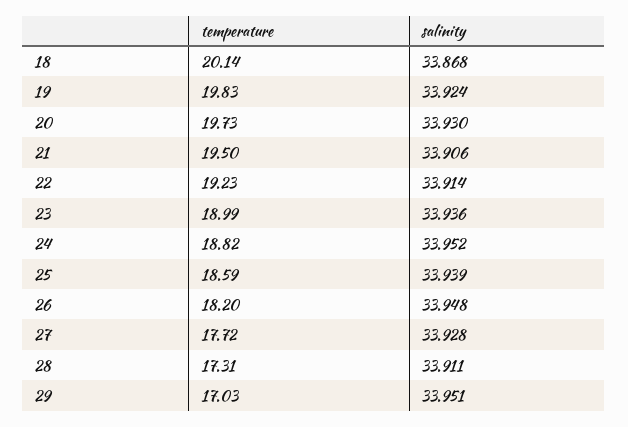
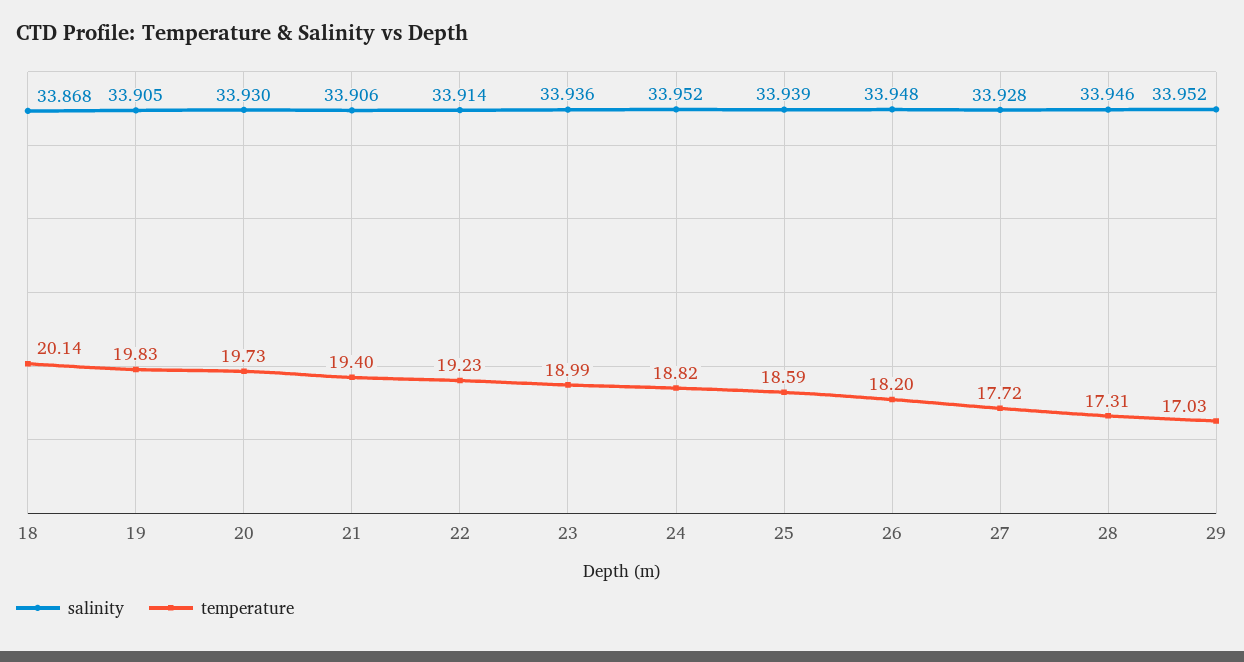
  {
    "temperature": {
      "18": 20.14,
      "19": 19.83,
      "20": 19.73,
-     "21": 19.5,
+     "21": 19.4,
      "22": 19.23,
      "23": 18.99,
      "24": 18.82,
      "25": 18.59,
      "26": 18.2,
      "27": 17.72,
      "28": 17.31,
      "29": 17.03
    },
    "salinity": {
      "18": 33.868,
-     "19": 33.924,
+     "19": 33.905,
      "20": 33.93,
      "21": 33.906,
      "22": 33.914,
      "23": 33.936,
      "24": 33.952,
      "25": 33.939,
      "26": 33.948,
      "27": 33.928,
-     "28": 33.911,
+     "28": 33.946,
-     "29": 33.951
+     "29": 33.952
    }
  }

